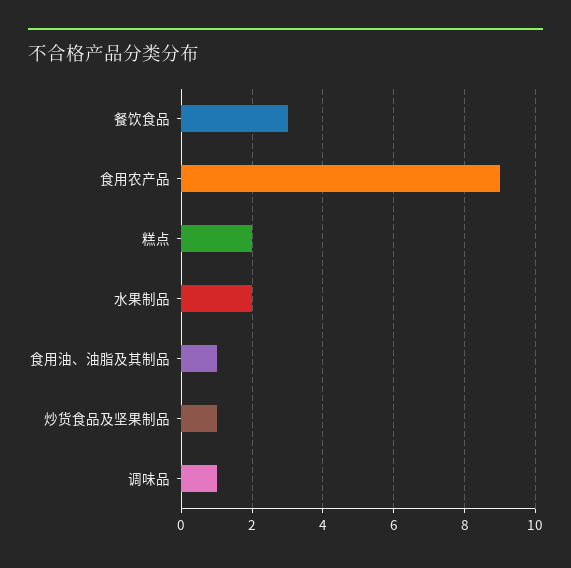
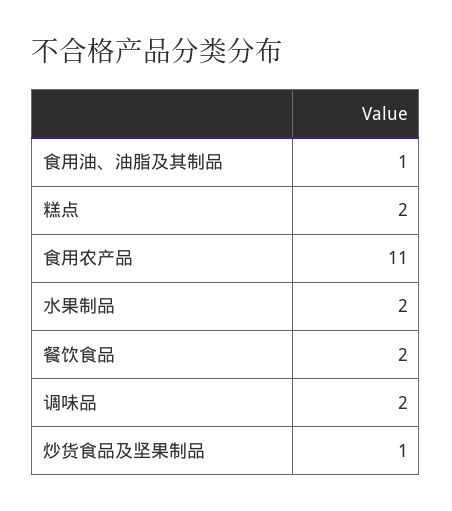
  {
-   "餐饮食品": 3,
+   "餐饮食品": 2,
-   "食用农产品": 9,
+   "食用农产品": 11,
    "糕点": 2,
    "水果制品": 2,
    "食用油、油脂及其制品": 1,
    "炒货食品及坚果制品": 1,
-   "调味品": 1
+   "调味品": 2
  }

